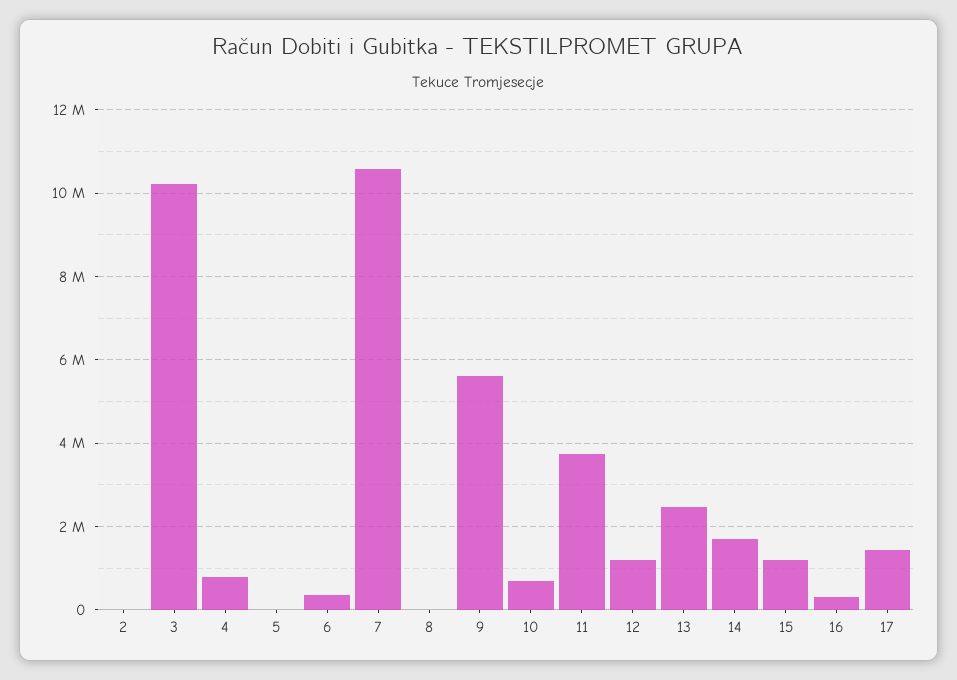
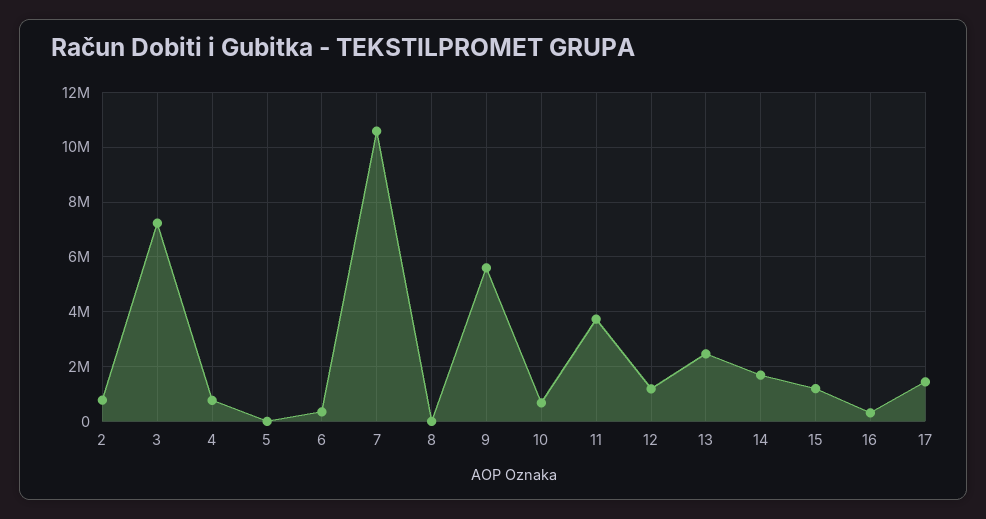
  {
-   "2": 0,
+   "2": 750000,
-   "3": 10200000,
+   "3": 7250000,
    "4": 800000,
    "5": 0,
    "6": 400000,
    "7": 10600000,
    "8": 0,
    "9": 5600000,
    "10": 600000,
    "11": 3800000,
    "12": 1200000,
    "13": 2400000,
    "14": 1600000,
    "15": 1200000,
    "16": 400000,
    "17": 1400000
  }

